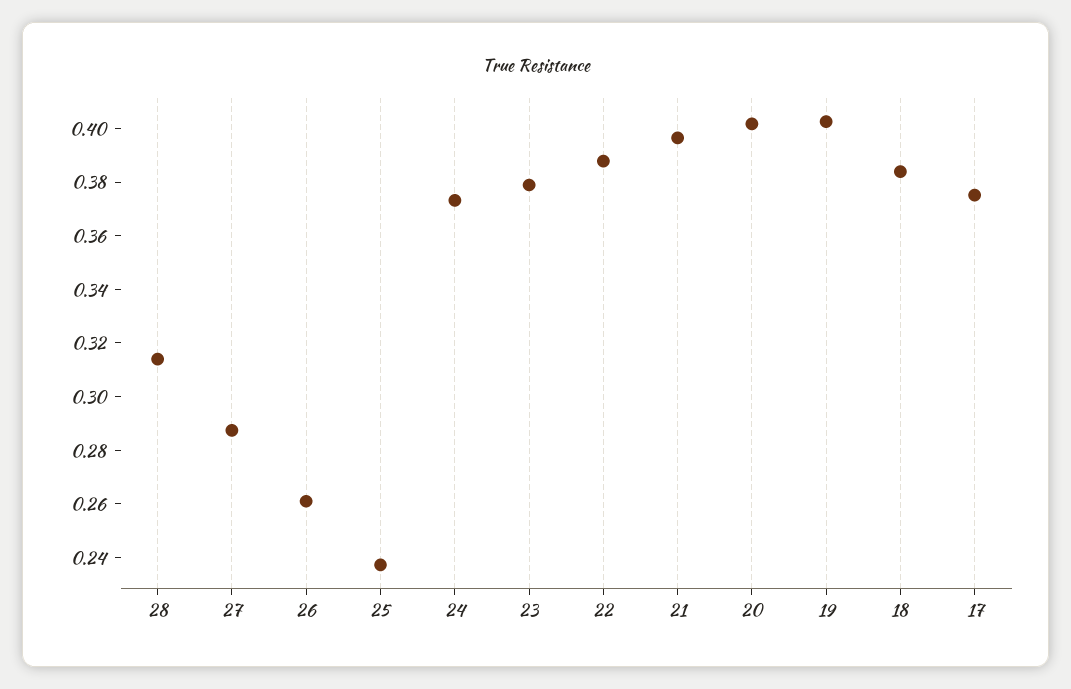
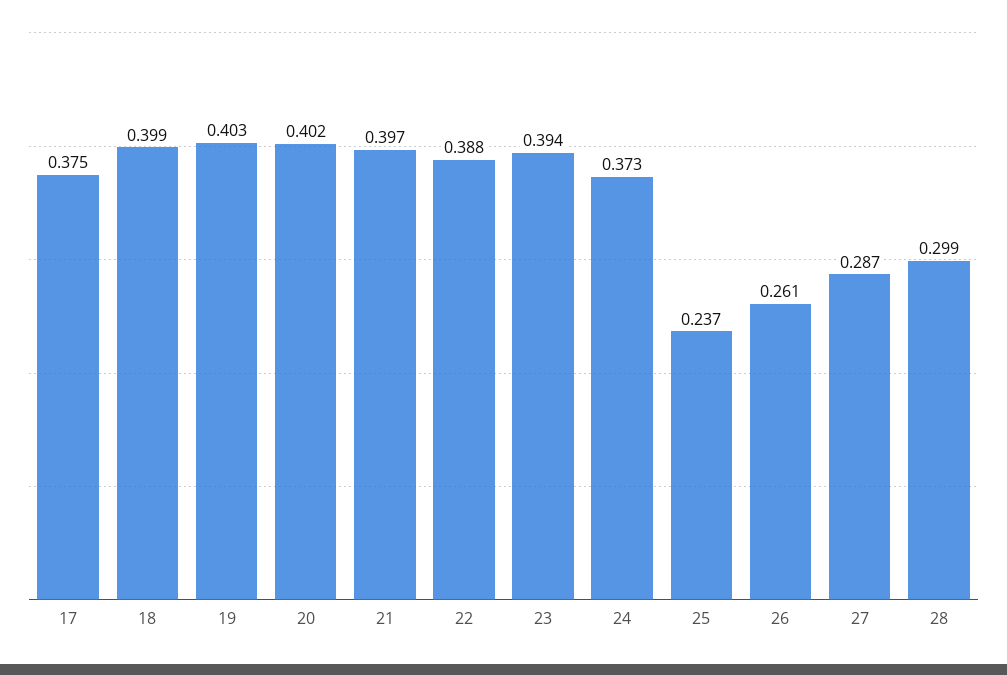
  {
-   "28": 0.315,
+   "28": 0.299,
    "27": 0.287,
    "26": 0.261,
    "25": 0.237,
    "24": 0.373,
-   "23": 0.38,
+   "23": 0.394,
    "22": 0.388,
    "21": 0.397,
    "20": 0.402,
    "19": 0.403,
-   "18": 0.385,
+   "18": 0.399,
    "17": 0.375
  }

